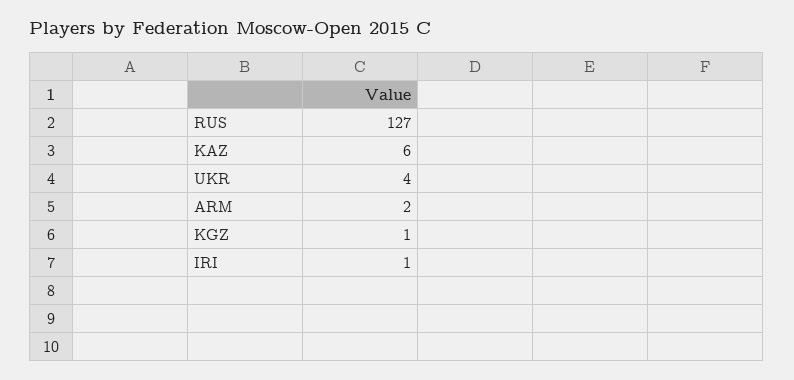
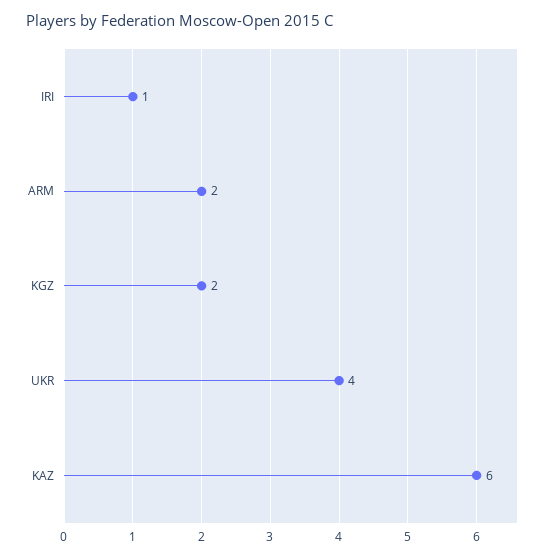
  {
-   "RUS": 127,
    "KAZ": 6,
    "UKR": 4,
    "ARM": 2,
-   "KGZ": 1,
+   "KGZ": 2,
    "IRI": 1
  }

